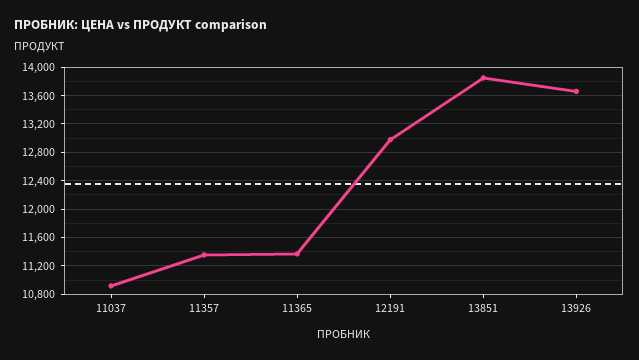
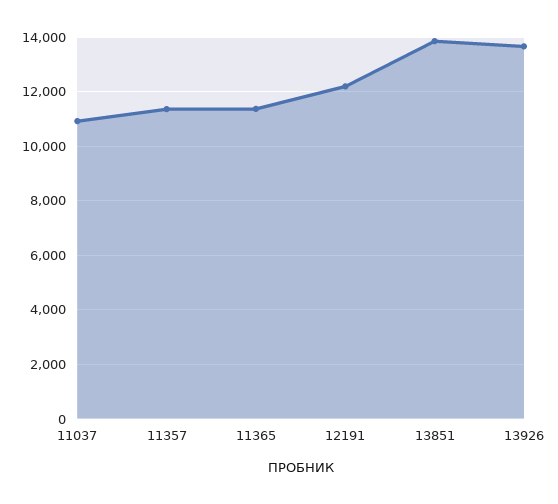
  {
    "11037": 10900,
    "11357": 11400,
    "11365": 11400,
-   "12191": 13000,
+   "12191": 12250,
    "13851": 13900,
    "13926": 13700
  }

